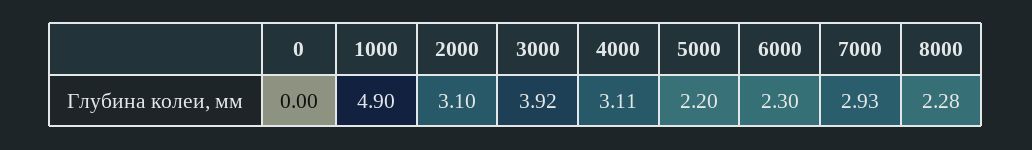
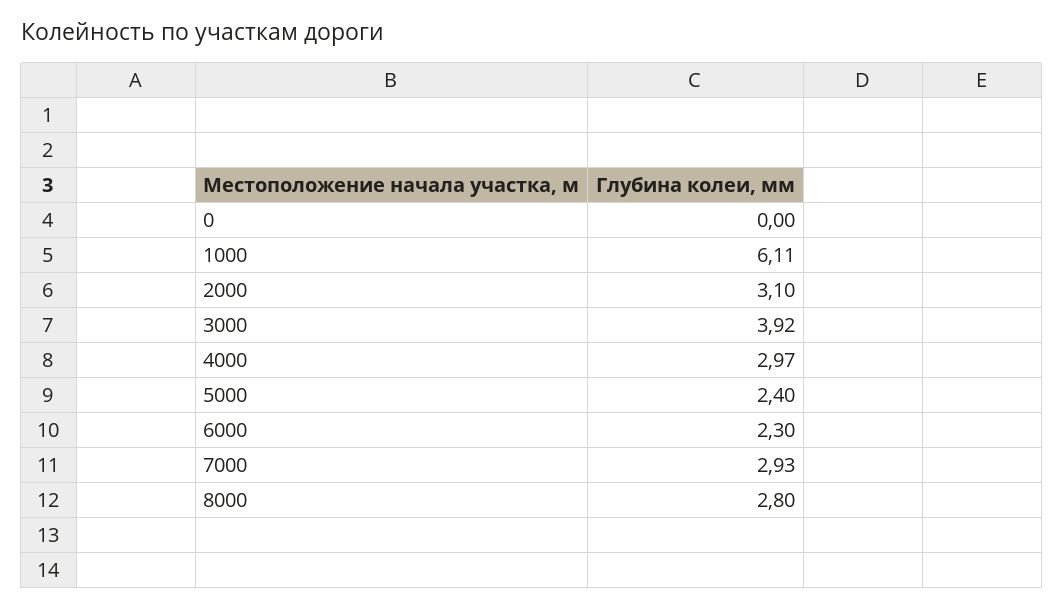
  {
    "0": 0,
-   "1000": 4.9,
+   "1000": 6.11,
    "2000": 3.1,
    "3000": 3.92,
-   "4000": 3.11,
+   "4000": 2.97,
-   "5000": 2.2,
+   "5000": 2.4,
    "6000": 2.3,
    "7000": 2.93,
-   "8000": 2.28
+   "8000": 2.8
  }

